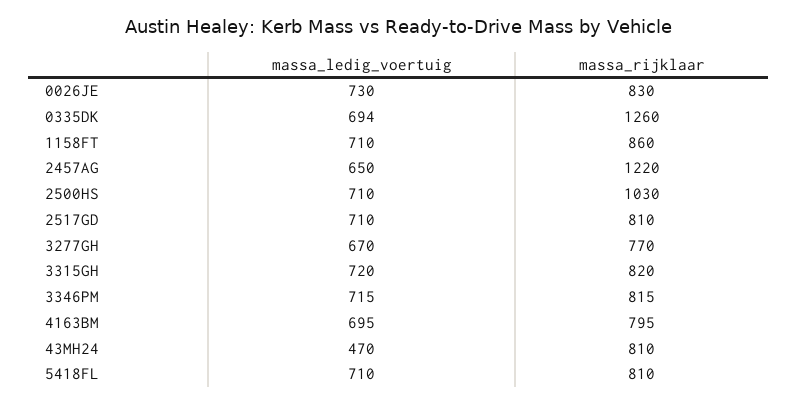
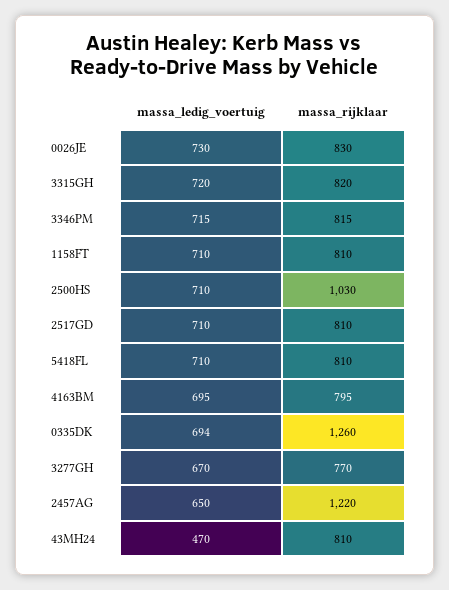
  {
    "massa_ledig_voertuig": {
      "0026JE": 730,
      "0335DK": 694,
      "1158FT": 710,
      "2457AG": 650,
      "2500HS": 710,
      "2517GD": 710,
      "3277GH": 670,
      "3315GH": 720,
      "3346PM": 715,
      "4163BM": 695,
      "43MH24": 470,
      "5418FL": 710
    },
    "massa_rijklaar": {
      "0026JE": 830,
      "0335DK": 1260,
-     "1158FT": 860,
+     "1158FT": 810,
      "2457AG": 1220,
      "2500HS": 1030,
      "2517GD": 810,
      "3277GH": 770,
      "3315GH": 820,
      "3346PM": 815,
      "4163BM": 795,
      "43MH24": 810,
      "5418FL": 810
    }
  }

